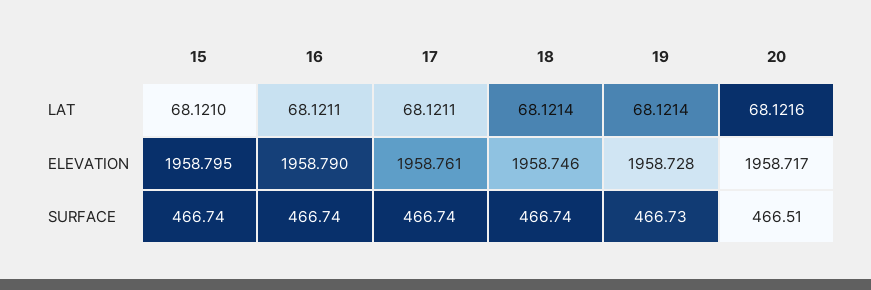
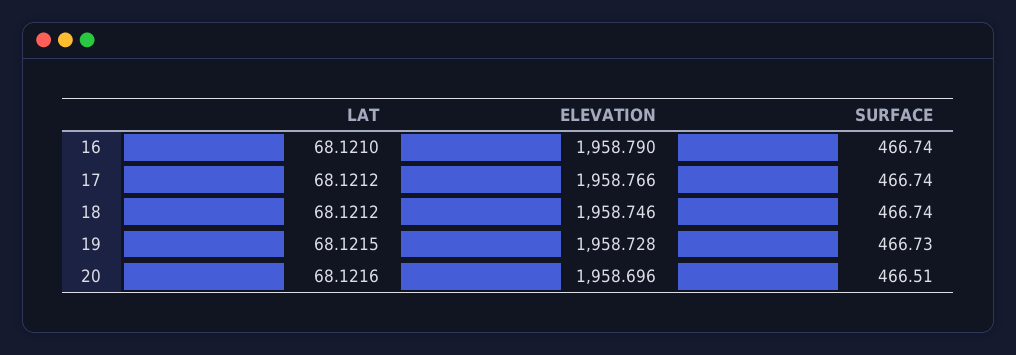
  {
-   "15": {
-     "LAT": 68.121,
-     "ELEVATION": 1958.795,
-     "SURFACE": 466.74
-   },
    "16": {
-     "LAT": 68.1211,
+     "LAT": 68.121,
      "ELEVATION": 1958.79,
      "SURFACE": 466.74
    },
    "17": {
-     "LAT": 68.1211,
+     "LAT": 68.1212,
-     "ELEVATION": 1958.761,
+     "ELEVATION": 1958.766,
      "SURFACE": 466.74
    },
    "18": {
-     "LAT": 68.1214,
+     "LAT": 68.1212,
      "ELEVATION": 1958.746,
      "SURFACE": 466.74
    },
    "19": {
-     "LAT": 68.1214,
+     "LAT": 68.1215,
      "ELEVATION": 1958.728,
      "SURFACE": 466.73
    },
    "20": {
      "LAT": 68.1216,
-     "ELEVATION": 1958.717,
+     "ELEVATION": 1958.696,
      "SURFACE": 466.51
    }
  }

